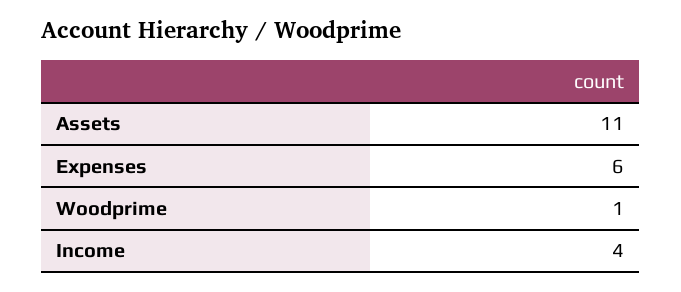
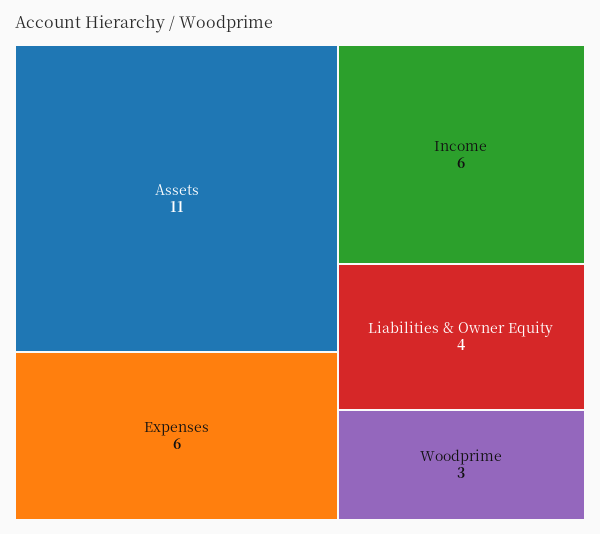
  {
    "Assets": 11,
    "Expenses": 6,
-   "Woodprime": 1,
+   "Woodprime": 3,
-   "Income": 4
+   "Income": 6,
+   "Liabilities & Owner Equity": 4
  }

